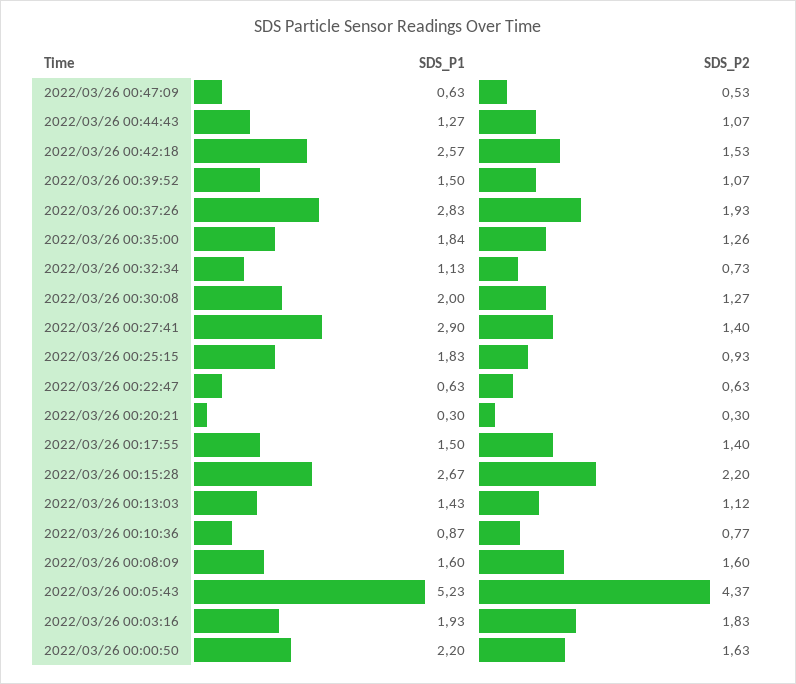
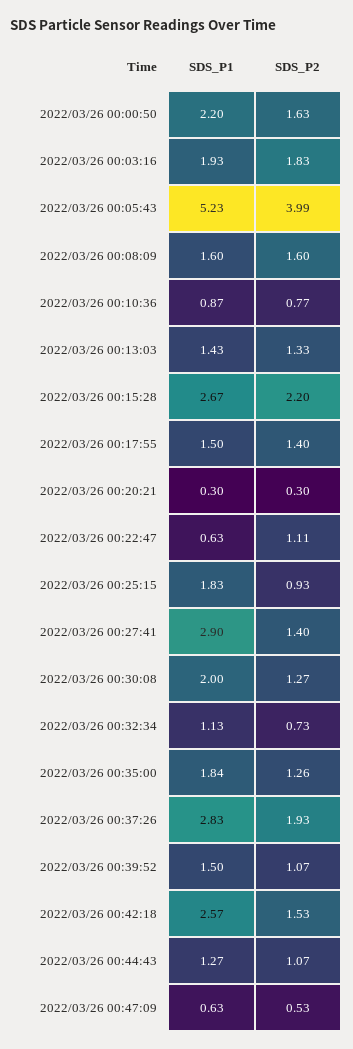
  {
    "SDS_P1": {
      "2022/03/26 00:47:09": 0.63,
      "2022/03/26 00:44:43": 1.27,
      "2022/03/26 00:42:18": 2.57,
      "2022/03/26 00:39:52": 1.5,
      "2022/03/26 00:37:26": 2.83,
      "2022/03/26 00:35:00": 1.84,
      "2022/03/26 00:32:34": 1.13,
      "2022/03/26 00:30:08": 2,
      "2022/03/26 00:27:41": 2.9,
      "2022/03/26 00:25:15": 1.83,
      "2022/03/26 00:22:47": 0.63,
      "2022/03/26 00:20:21": 0.3,
      "2022/03/26 00:17:55": 1.5,
      "2022/03/26 00:15:28": 2.67,
      "2022/03/26 00:13:03": 1.43,
      "2022/03/26 00:10:36": 0.87,
      "2022/03/26 00:08:09": 1.6,
      "2022/03/26 00:05:43": 5.23,
      "2022/03/26 00:03:16": 1.93,
      "2022/03/26 00:00:50": 2.2
    },
    "SDS_P2": {
      "2022/03/26 00:47:09": 0.53,
      "2022/03/26 00:44:43": 1.07,
      "2022/03/26 00:42:18": 1.53,
      "2022/03/26 00:39:52": 1.07,
      "2022/03/26 00:37:26": 1.93,
      "2022/03/26 00:35:00": 1.26,
      "2022/03/26 00:32:34": 0.73,
      "2022/03/26 00:30:08": 1.27,
      "2022/03/26 00:27:41": 1.4,
      "2022/03/26 00:25:15": 0.93,
-     "2022/03/26 00:22:47": 0.63,
+     "2022/03/26 00:22:47": 1.11,
      "2022/03/26 00:20:21": 0.3,
      "2022/03/26 00:17:55": 1.4,
      "2022/03/26 00:15:28": 2.2,
-     "2022/03/26 00:13:03": 1.12,
+     "2022/03/26 00:13:03": 1.33,
      "2022/03/26 00:10:36": 0.77,
      "2022/03/26 00:08:09": 1.6,
-     "2022/03/26 00:05:43": 4.37,
+     "2022/03/26 00:05:43": 3.99,
      "2022/03/26 00:03:16": 1.83,
      "2022/03/26 00:00:50": 1.63
    }
  }

